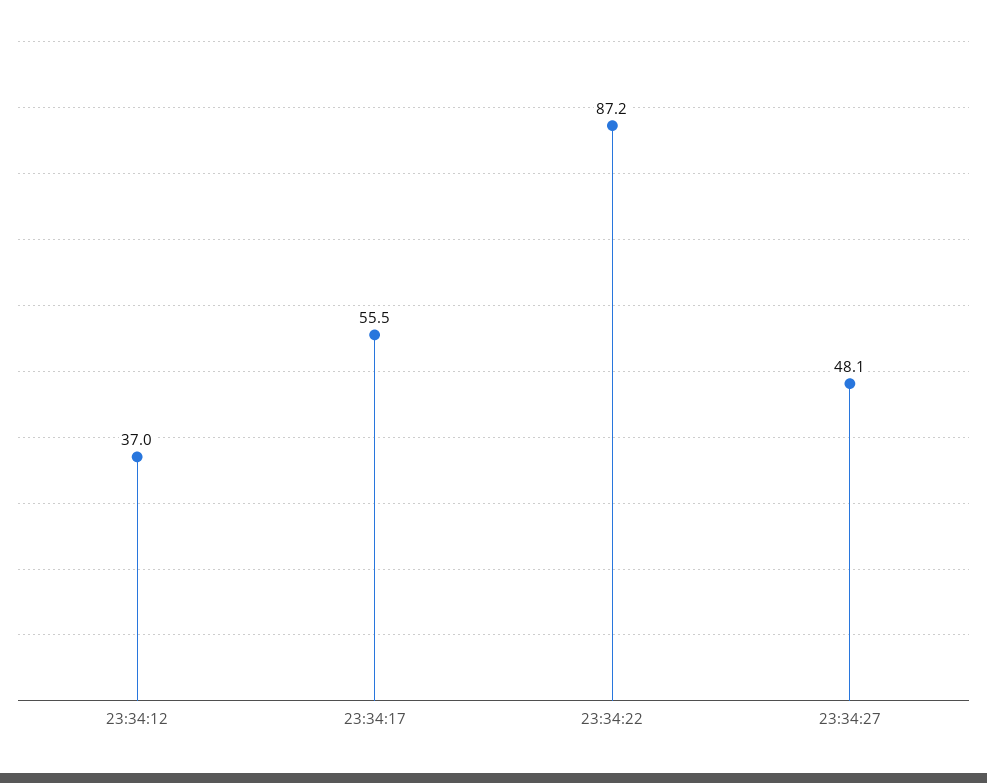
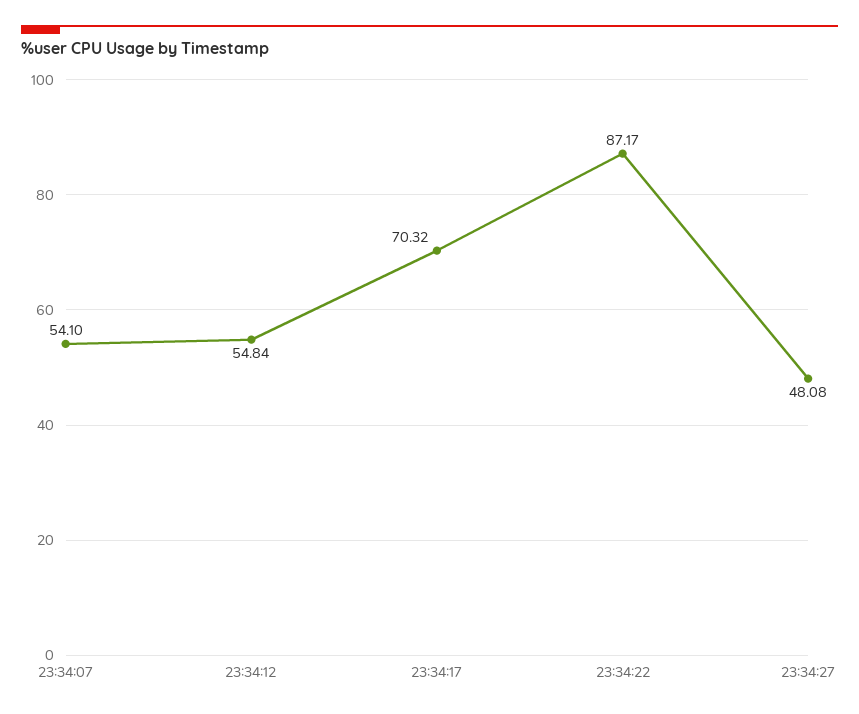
  {
-   "23:34:12": 37,
+   "23:34:12": 54.84,
-   "23:34:17": 55.5,
+   "23:34:17": 70.32,
    "23:34:22": 87.17,
-   "23:34:27": 48.08
+   "23:34:27": 48.08,
+   "23:34:07": 54.1
  }

